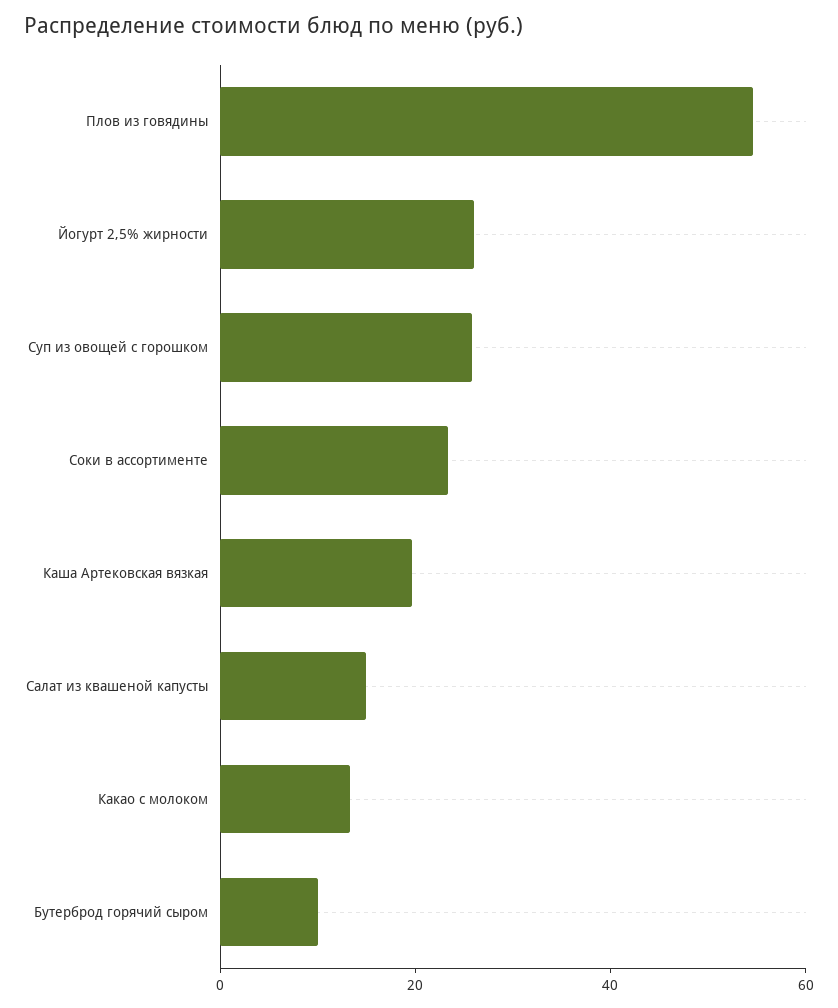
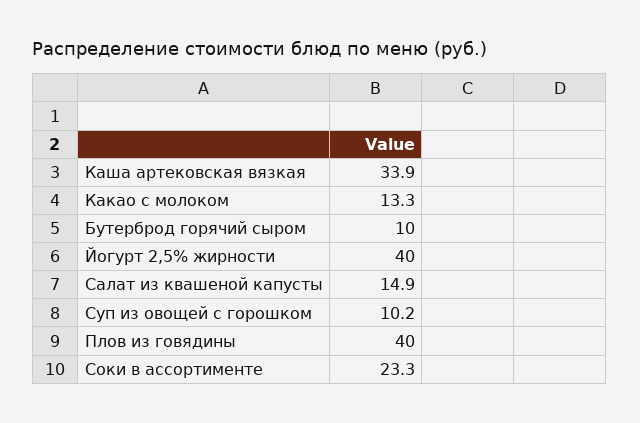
  {
-   "Плов из говядины": 55,
+   "Плов из говядины": 40,
-   "Йогурт 2,5% жирности": 25,
+   "Йогурт 2,5% жирности": 40,
-   "Суп из овощей с горошком": 25,
+   "Суп из овощей с горошком": 10.2,
    "Соки в ассортименте": 23.3,
-   "Каша Артековская вязкая": 20,
+   "Каша Артековская вязкая": 33.9,
    "Салат из квашеной капусты": 14.9,
    "Какао с молоком": 13.3,
    "Бутерброд горячий сыром": 10
  }

